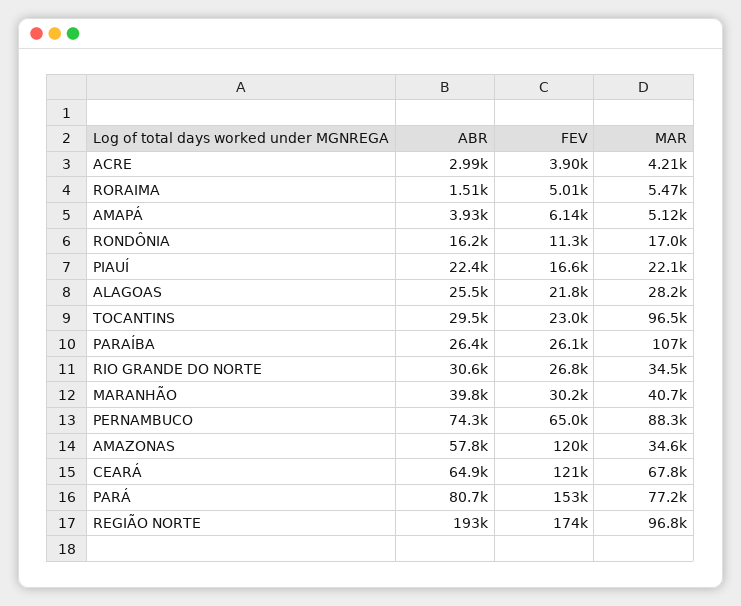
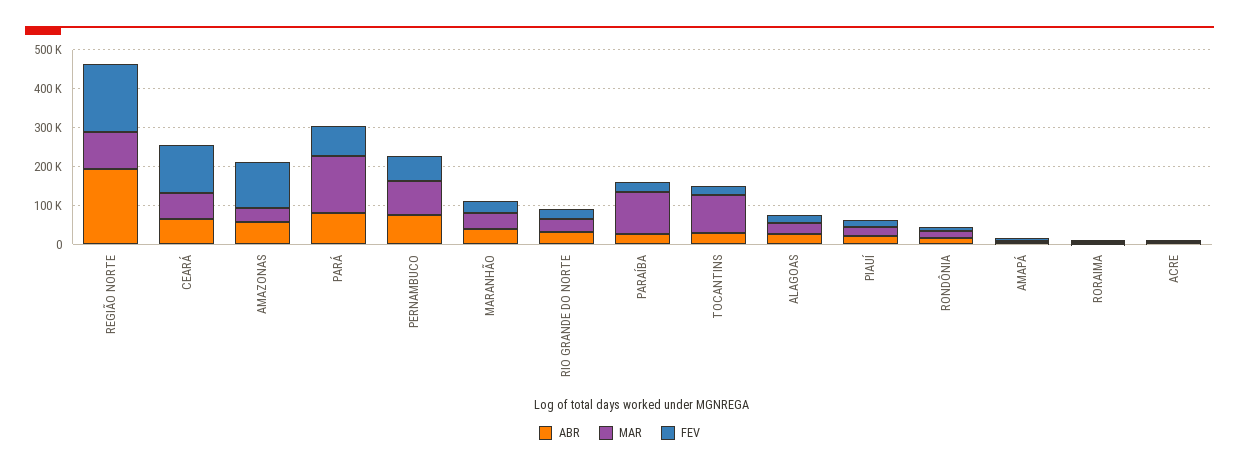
  {
    "ABR": {
      "ACRE": 2990,
      "RORAIMA": 1510,
      "AMAPÁ": 3930,
      "RONDÔNIA": 16200,
      "PIAUÍ": 22400,
      "ALAGOAS": 25500,
      "TOCANTINS": 29500,
      "PARAÍBA": 26400,
      "RIO GRANDE DO NORTE": 30600,
      "MARANHÃO": 39800,
      "PERNAMBUCO": 74300,
      "AMAZONAS": 57800,
      "CEARÁ": 64900,
      "PARÁ": 80700,
      "REGIÃO NORTE": 193000
    },
    "FEV": {
      "ACRE": 3900,
      "RORAIMA": 5010,
      "AMAPÁ": 6140,
      "RONDÔNIA": 11300,
      "PIAUÍ": 16600,
      "ALAGOAS": 21800,
      "TOCANTINS": 23000,
      "PARAÍBA": 26100,
      "RIO GRANDE DO NORTE": 26800,
      "MARANHÃO": 30200,
      "PERNAMBUCO": 65000,
      "AMAZONAS": 120000,
      "CEARÁ": 121000,
-     "PARÁ": 153000,
+     "PARÁ": 75000,
      "REGIÃO NORTE": 174000
    },
    "MAR": {
      "ACRE": 4210,
      "RORAIMA": 5470,
      "AMAPÁ": 5120,
      "RONDÔNIA": 17000,
      "PIAUÍ": 22100,
      "ALAGOAS": 28200,
      "TOCANTINS": 96500,
      "PARAÍBA": 107000,
      "RIO GRANDE DO NORTE": 34500,
      "MARANHÃO": 40700,
      "PERNAMBUCO": 88300,
      "AMAZONAS": 34600,
      "CEARÁ": 67800,
-     "PARÁ": 77200,
+     "PARÁ": 150000,
      "REGIÃO NORTE": 96800
    }
  }

